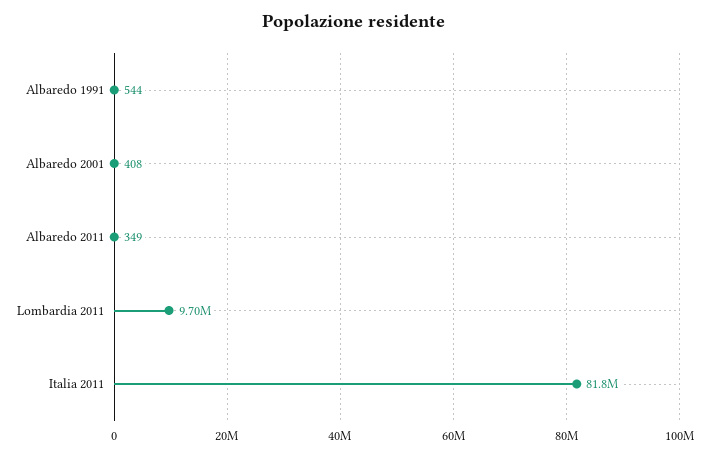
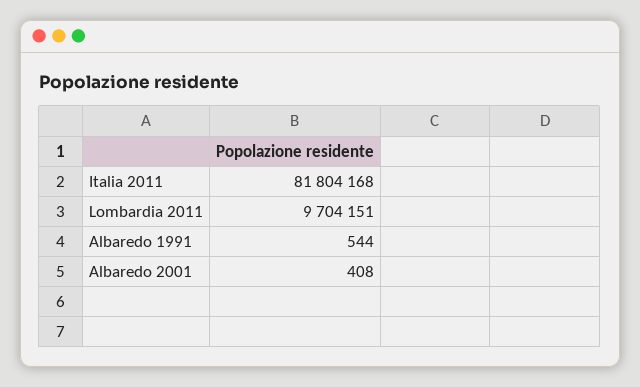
  {
    "Albaredo 1991": 544,
    "Albaredo 2001": 408,
-   "Albaredo 2011": 349,
    "Lombardia 2011": 9704151,
    "Italia 2011": 81804168
  }

